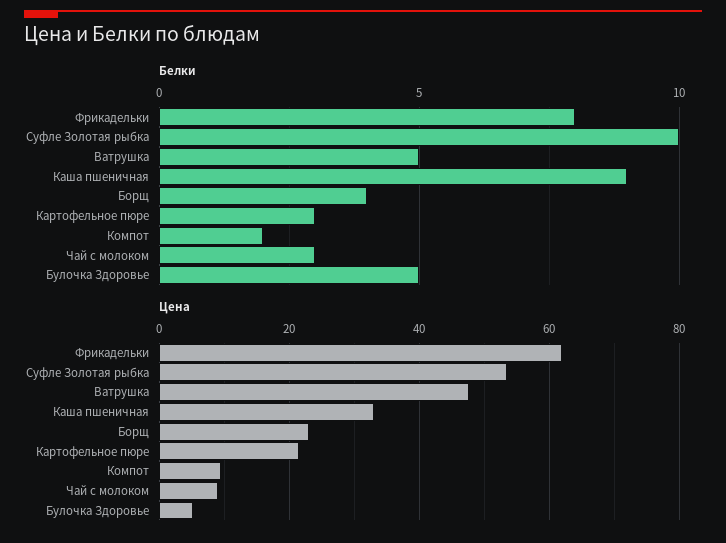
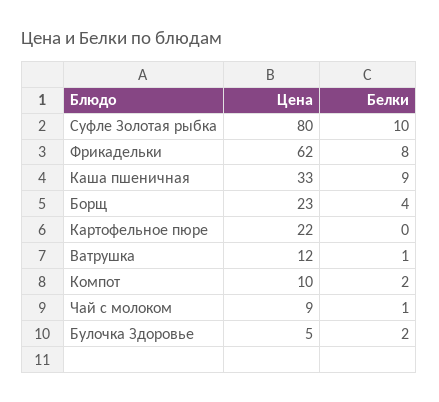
  {
    "Белки": {
      "Фрикадельки": 8,
      "Суфле Золотая рыбка": 10,
-     "Ватрушка": 5,
+     "Ватрушка": 1,
      "Каша пшеничная": 9,
      "Борщ": 4,
-     "Картофельное пюре": 3,
+     "Картофельное пюре": 0,
      "Компот": 2,
-     "Чай с молоком": 3,
+     "Чай с молоком": 1,
-     "Булочка Здоровье": 5
+     "Булочка Здоровье": 2
    },
    "Цена": {
      "Фрикадельки": 62,
-     "Суфле Золотая рыбка": 54,
+     "Суфле Золотая рыбка": 80,
-     "Ватрушка": 48,
+     "Ватрушка": 12,
      "Каша пшеничная": 33,
      "Борщ": 23,
      "Картофельное пюре": 22,
      "Компот": 10,
      "Чай с молоком": 9,
      "Булочка Здоровье": 5
    }
  }

